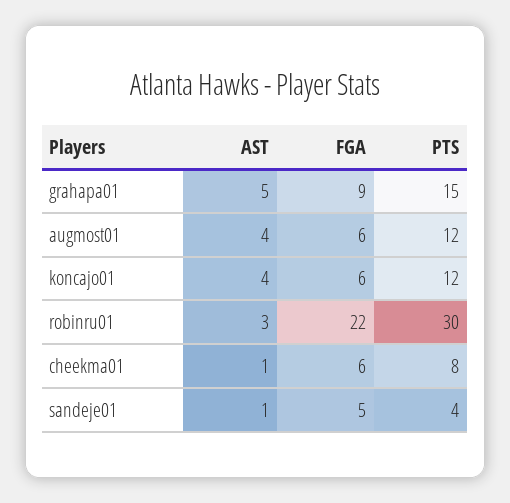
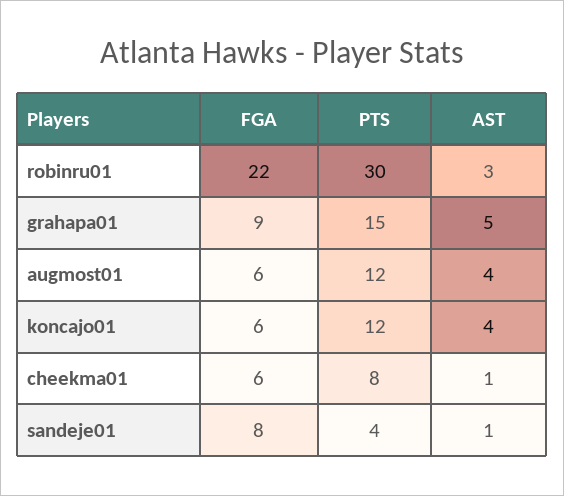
  {
    "AST": {
      "grahapa01": 5,
      "augmost01": 4,
      "koncajo01": 4,
      "robinru01": 3,
      "cheekma01": 1,
      "sandeje01": 1
    },
    "FGA": {
      "grahapa01": 9,
      "augmost01": 6,
      "koncajo01": 6,
      "robinru01": 22,
      "cheekma01": 6,
-     "sandeje01": 5
+     "sandeje01": 8
    },
    "PTS": {
      "grahapa01": 15,
      "augmost01": 12,
      "koncajo01": 12,
      "robinru01": 30,
      "cheekma01": 8,
      "sandeje01": 4
    }
  }

